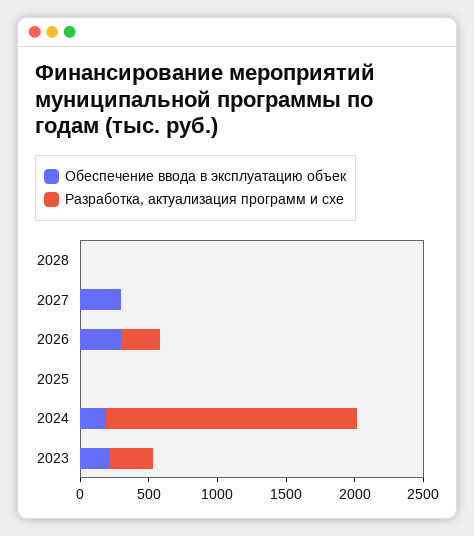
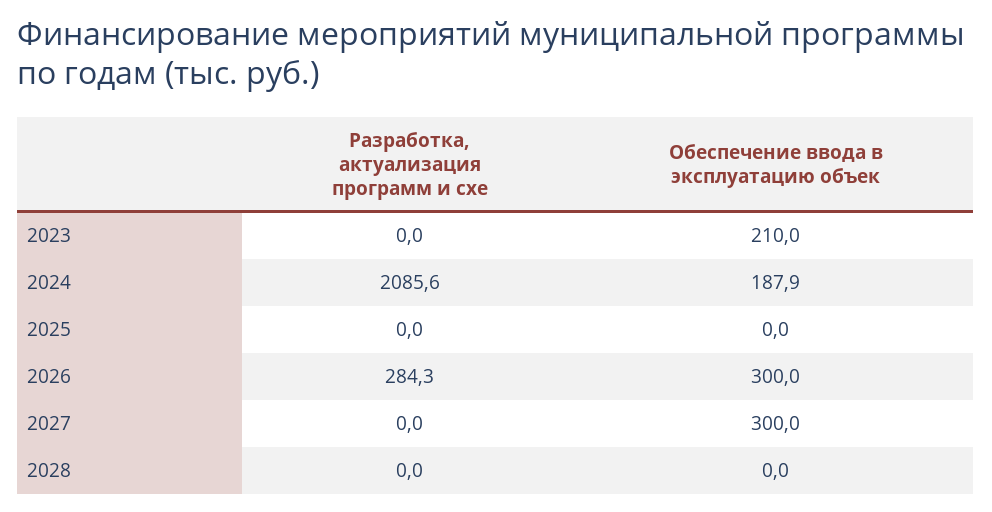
  {
    "Обеспечение ввода в эксплуатацию объек": {
      "2028": 0,
      "2027": 300,
      "2026": 300,
      "2025": 0,
      "2024": 187.9,
      "2023": 210
    },
    "Разработка, актуализация программ и схе": {
      "2028": 0,
      "2027": 0,
      "2026": 284.3,
      "2025": 0,
-     "2024": 1800,
+     "2024": 2085.6,
-     "2023": 300
+     "2023": 0
    }
  }

